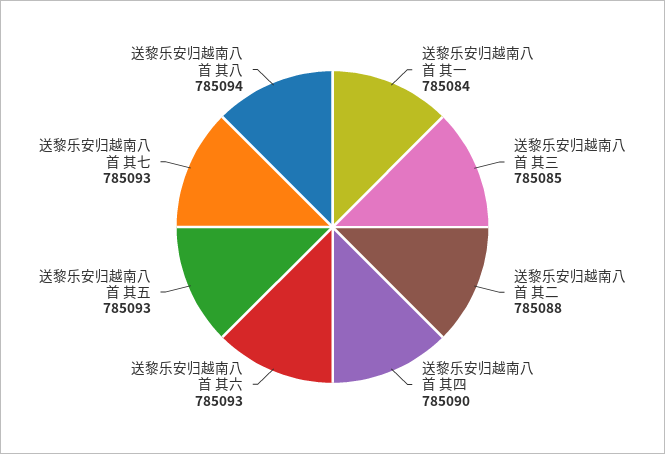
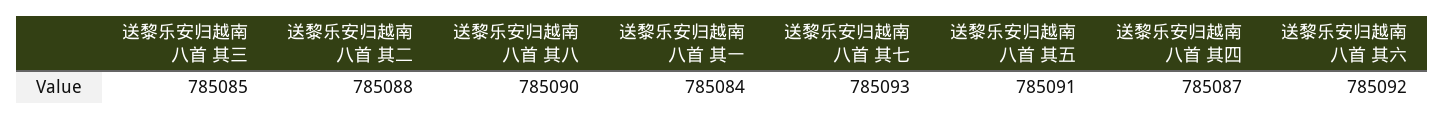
  {
    "送黎乐安归越南八首 其一": 785084,
    "送黎乐安归越南八首 其三": 785085,
    "送黎乐安归越南八首 其二": 785088,
-   "送黎乐安归越南八首 其四": 785090,
+   "送黎乐安归越南八首 其四": 785087,
-   "送黎乐安归越南八首 其六": 785093,
+   "送黎乐安归越南八首 其六": 785092,
-   "送黎乐安归越南八首 其五": 785093,
+   "送黎乐安归越南八首 其五": 785091,
    "送黎乐安归越南八首 其七": 785093,
-   "送黎乐安归越南八首 其八": 785094
+   "送黎乐安归越南八首 其八": 785090
  }

